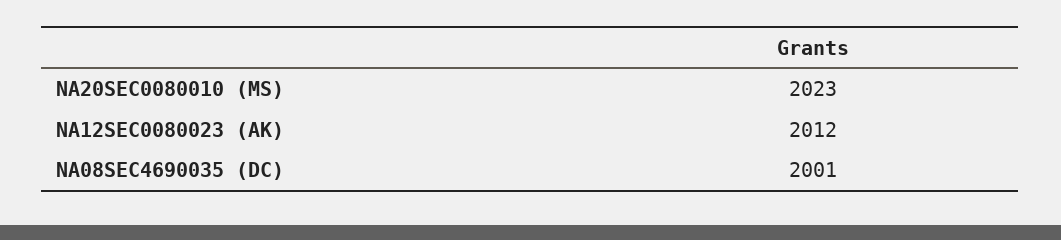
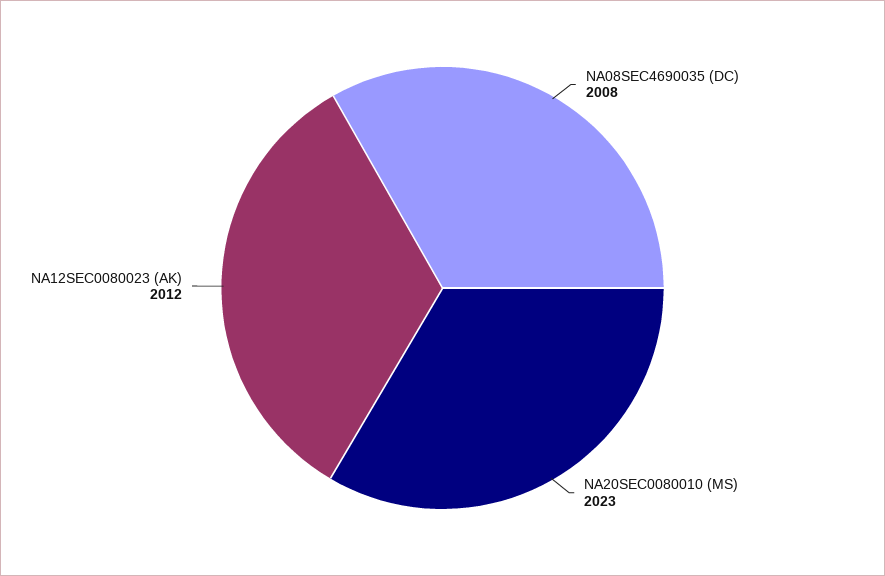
  {
    "NA20SEC0080010 (MS)": 2023,
    "NA12SEC0080023 (AK)": 2012,
-   "NA08SEC4690035 (DC)": 2001
+   "NA08SEC4690035 (DC)": 2008
  }

